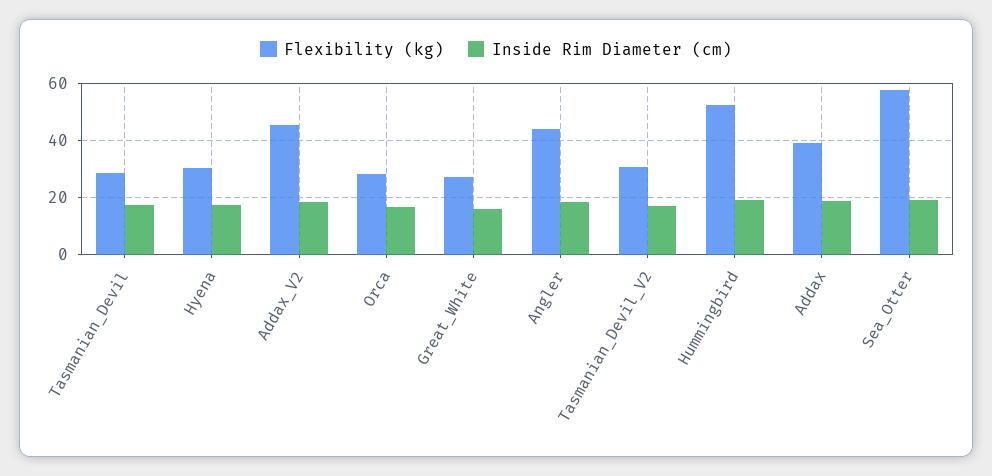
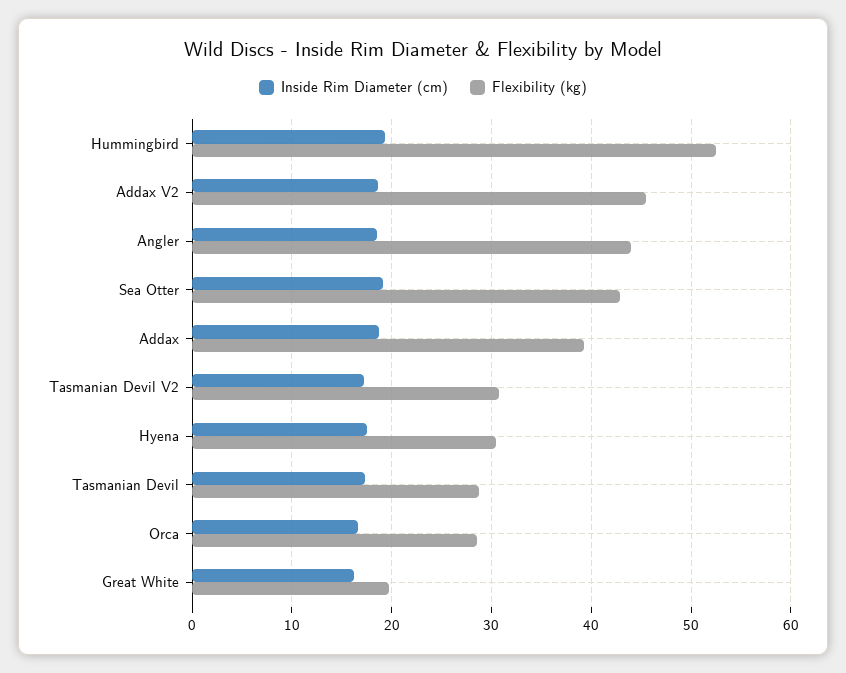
  {
    "Flexibility (kg)": {
      "Tasmanian_Devil": 29,
      "Hyena": 31,
      "Addax_V2": 46,
      "Orca": 29,
-     "Great_White": 27.5,
+     "Great_White": 20,
      "Angler": 44,
      "Tasmanian_Devil_V2": 31,
      "Hummingbird": 53,
      "Addax": 39,
-     "Sea_Otter": 57.5
+     "Sea_Otter": 43
    },
    "Inside Rim Diameter (cm)": {
      "Tasmanian_Devil": 17,
      "Hyena": 18,
      "Addax_V2": 19,
      "Orca": 17,
      "Great_White": 16,
      "Angler": 19,
      "Tasmanian_Devil_V2": 17,
      "Hummingbird": 19,
      "Addax": 19,
      "Sea_Otter": 19
    }
  }

